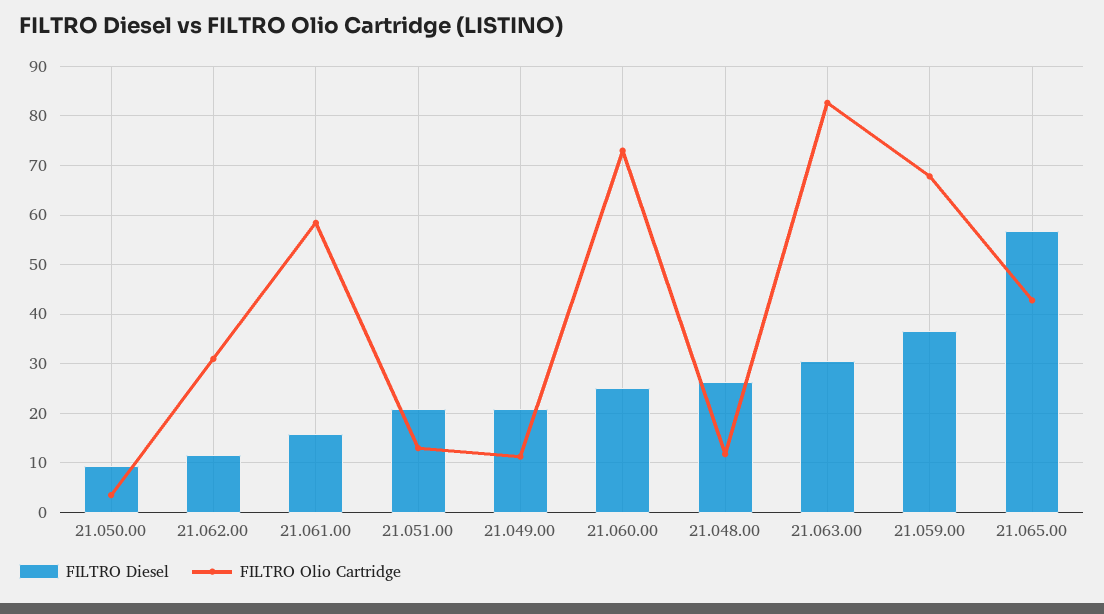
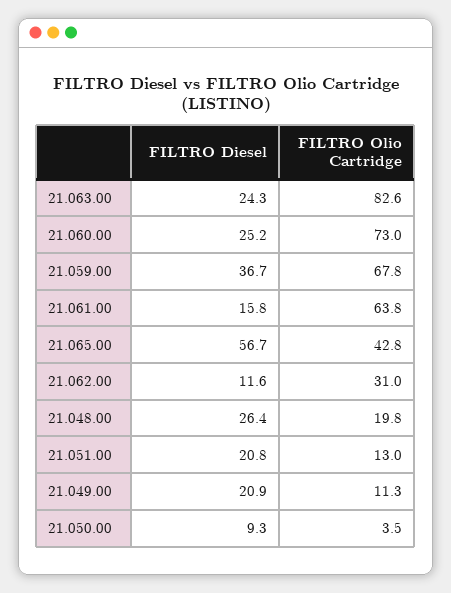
  {
    "FILTRO Diesel": {
      "21.050.00": 9.3,
      "21.062.00": 11.6,
      "21.061.00": 15.8,
      "21.051.00": 20.8,
      "21.049.00": 20.9,
      "21.060.00": 25.2,
      "21.048.00": 26.4,
-     "21.063.00": 30,
+     "21.063.00": 24.3,
      "21.059.00": 36.7,
      "21.065.00": 56.7
    },
    "FILTRO Olio Cartridge": {
      "21.050.00": 3.5,
      "21.062.00": 31,
-     "21.061.00": 58,
+     "21.061.00": 63.8,
      "21.051.00": 13,
      "21.049.00": 11.3,
      "21.060.00": 73,
-     "21.048.00": 12,
+     "21.048.00": 19.8,
      "21.063.00": 82.6,
      "21.059.00": 67.8,
      "21.065.00": 42.8
    }
  }

